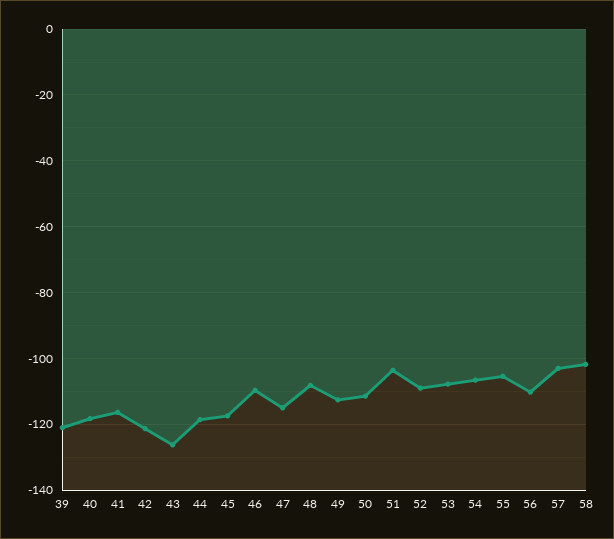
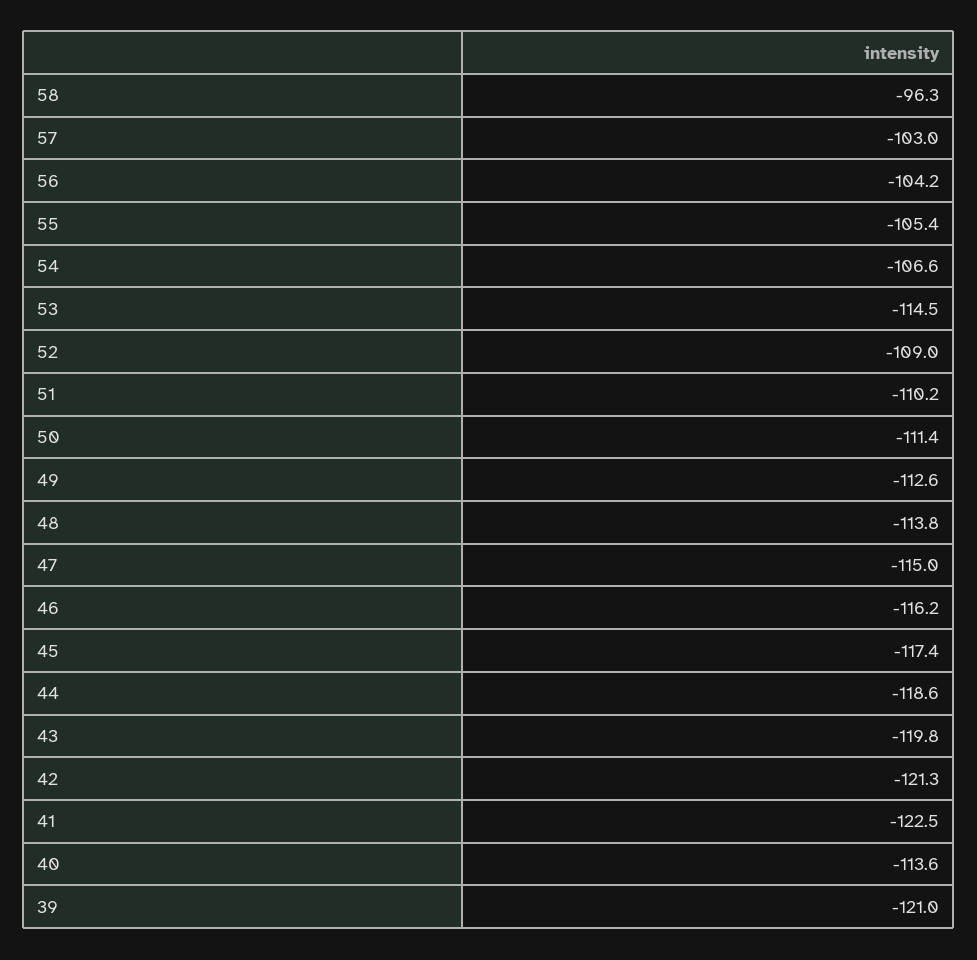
  {
    "39": -121,
-   "40": -118,
+   "40": -113.6,
-   "41": -116,
+   "41": -122.5,
    "42": -121.3,
-   "43": -126,
+   "43": -119.8,
    "44": -118.6,
    "45": -117.4,
-   "46": -110,
+   "46": -116.2,
    "47": -115,
-   "48": -108,
+   "48": -113.8,
    "49": -112.6,
    "50": -111.4,
-   "51": -104,
+   "51": -110.2,
    "52": -109,
-   "53": -108,
+   "53": -114.5,
    "54": -106.6,
    "55": -105.4,
-   "56": -110,
+   "56": -104.2,
    "57": -103,
-   "58": -102
+   "58": -96.3
  }

